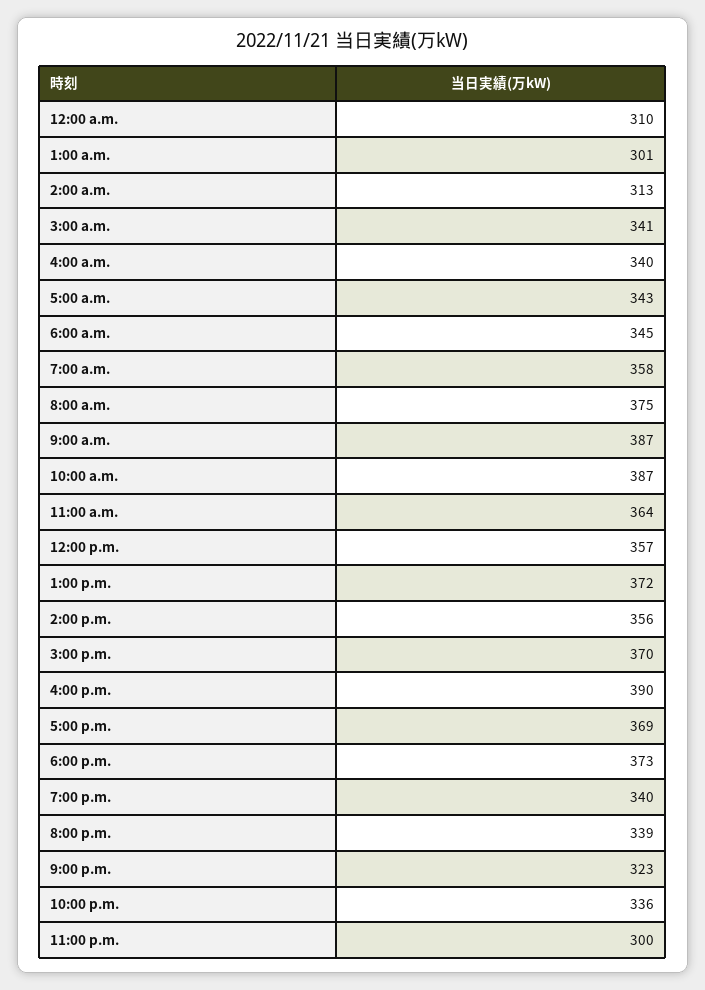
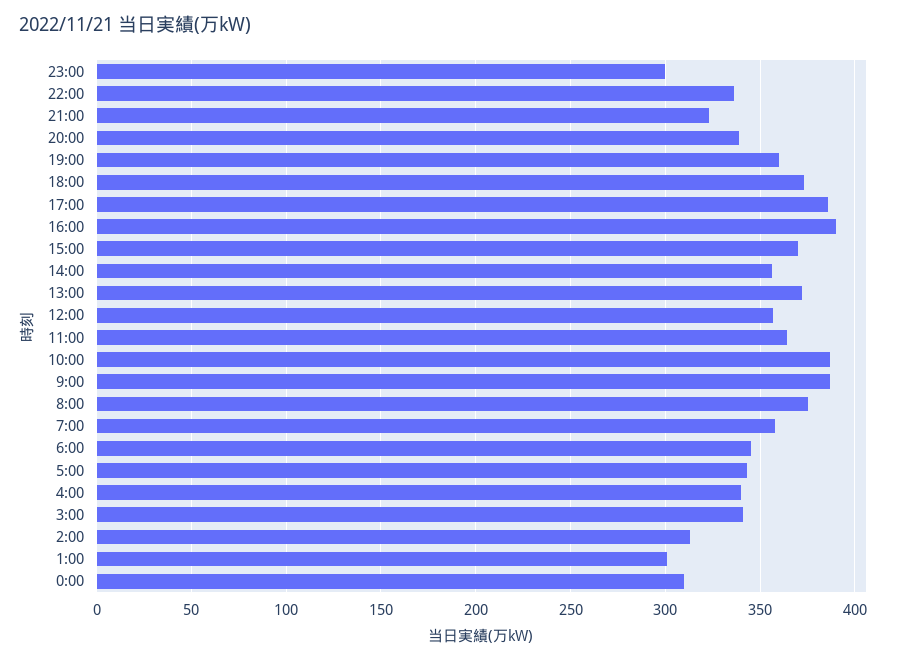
  {
    "12:00 a.m.": 310,
    "1:00 a.m.": 301,
    "2:00 a.m.": 313,
    "3:00 a.m.": 341,
    "4:00 a.m.": 340,
    "5:00 a.m.": 343,
    "6:00 a.m.": 345,
    "7:00 a.m.": 358,
    "8:00 a.m.": 375,
    "9:00 a.m.": 387,
    "10:00 a.m.": 387,
    "11:00 a.m.": 364,
    "12:00 p.m.": 357,
    "1:00 p.m.": 372,
    "2:00 p.m.": 356,
    "3:00 p.m.": 370,
    "4:00 p.m.": 390,
-   "5:00 p.m.": 369,
+   "5:00 p.m.": 385,
    "6:00 p.m.": 373,
-   "7:00 p.m.": 340,
+   "7:00 p.m.": 360,
    "8:00 p.m.": 339,
    "9:00 p.m.": 323,
    "10:00 p.m.": 336,
    "11:00 p.m.": 300
  }

